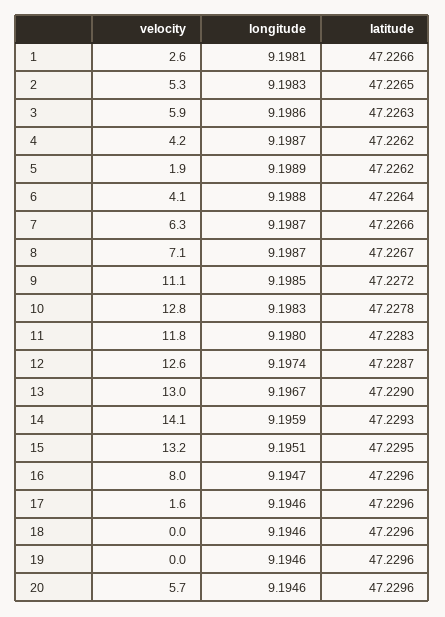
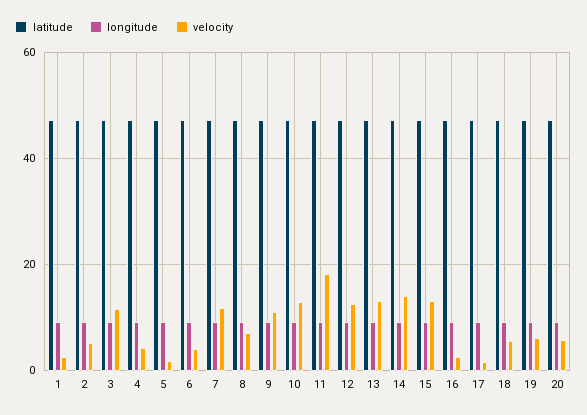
  {
    "velocity": {
      "1": 2.6,
      "2": 5.3,
-     "3": 5.9,
+     "3": 12,
      "4": 4.2,
      "5": 1.9,
      "6": 4.1,
-     "7": 6.3,
+     "7": 12,
      "8": 7.1,
      "9": 11.1,
      "10": 12.8,
-     "11": 11.8,
+     "11": 18,
      "12": 12.6,
      "13": 13,
      "14": 14.1,
      "15": 13.2,
-     "16": 8,
+     "16": 2,
      "17": 1.6,
-     "18": 0,
+     "18": 6,
-     "19": 0,
+     "19": 6,
      "20": 5.7
    },
    "longitude": {
      "1": 9.1981,
      "2": 9.1983,
      "3": 9.1986,
      "4": 9.1987,
      "5": 9.1989,
      "6": 9.1988,
      "7": 9.1987,
      "8": 9.1987,
      "9": 9.1985,
      "10": 9.1983,
      "11": 9.198,
      "12": 9.1974,
      "13": 9.1967,
      "14": 9.1959,
      "15": 9.1951,
      "16": 9.1947,
      "17": 9.1946,
      "18": 9.1946,
      "19": 9.1946,
      "20": 9.1946
    },
    "latitude": {
      "1": 47.2266,
      "2": 47.2265,
      "3": 47.2263,
      "4": 47.2262,
      "5": 47.2262,
      "6": 47.2264,
      "7": 47.2266,
      "8": 47.2267,
      "9": 47.2272,
      "10": 47.2278,
      "11": 47.2283,
      "12": 47.2287,
      "13": 47.229,
      "14": 47.2293,
      "15": 47.2295,
      "16": 47.2296,
      "17": 47.2296,
      "18": 47.2296,
      "19": 47.2296,
      "20": 47.2296
    }
  }

